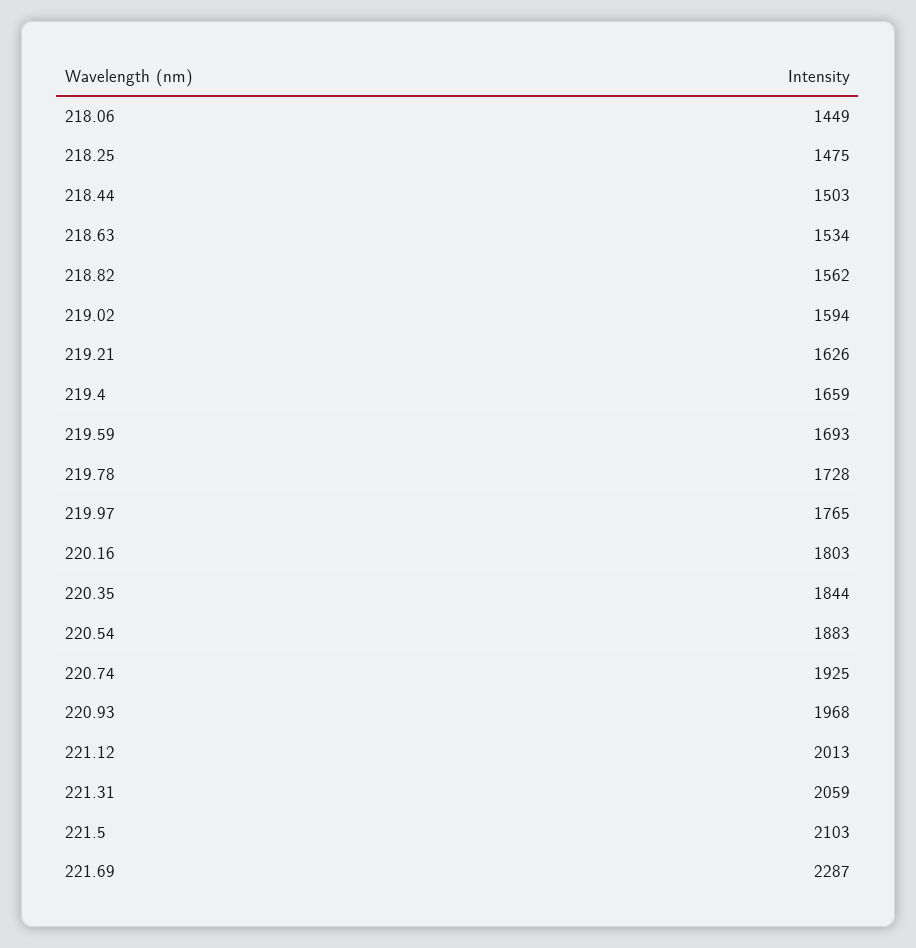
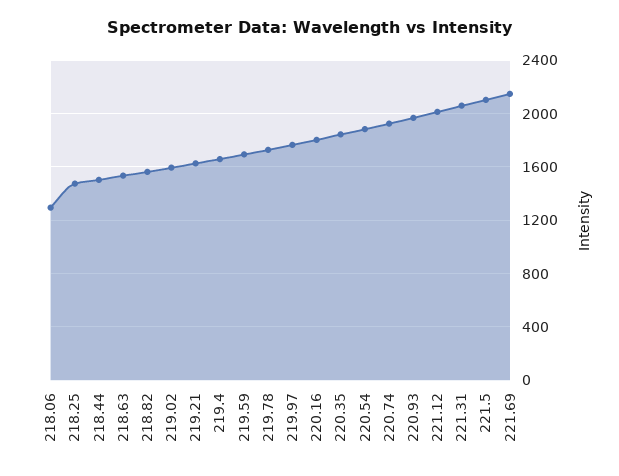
  {
-   "218.06": 1449,
+   "218.06": 1300,
    "218.25": 1475,
    "218.44": 1503,
    "218.63": 1534,
    "218.82": 1562,
    "219.02": 1594,
    "219.21": 1626,
    "219.4": 1659,
    "219.59": 1693,
    "219.78": 1728,
    "219.97": 1765,
    "220.16": 1803,
    "220.35": 1844,
    "220.54": 1883,
    "220.74": 1925,
    "220.93": 1968,
    "221.12": 2013,
    "221.31": 2059,
    "221.5": 2103,
-   "221.69": 2287
+   "221.69": 2150
  }

